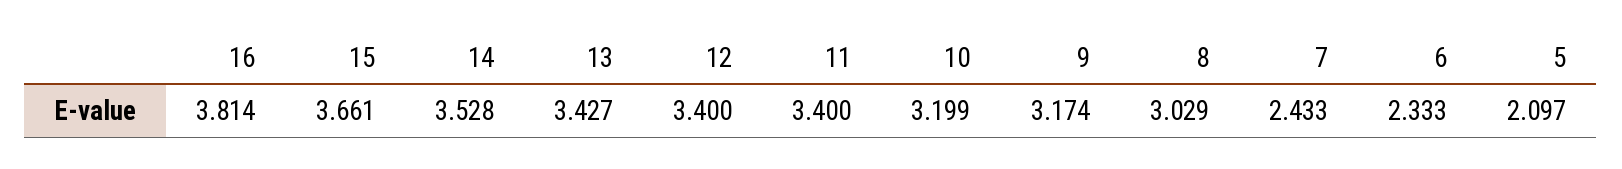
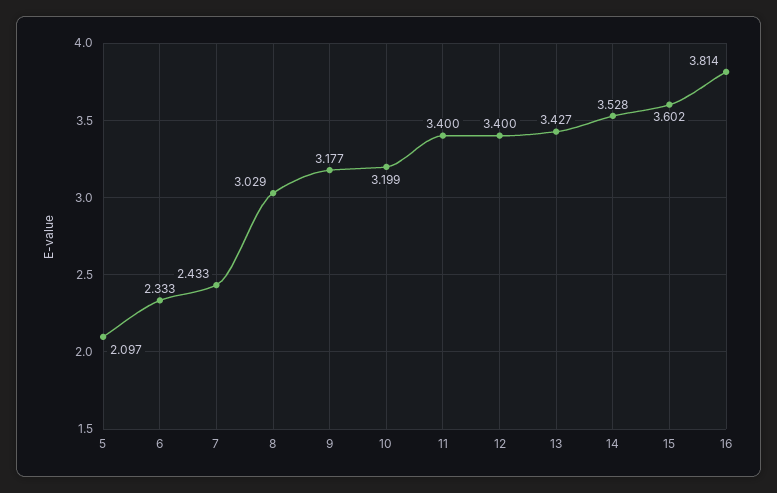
  {
    "16": 3.814,
-   "15": 3.661,
+   "15": 3.602,
    "14": 3.528,
    "13": 3.427,
    "12": 3.4,
    "11": 3.4,
    "10": 3.199,
-   "9": 3.174,
+   "9": 3.177,
    "8": 3.029,
    "7": 2.433,
    "6": 2.333,
    "5": 2.097
  }

